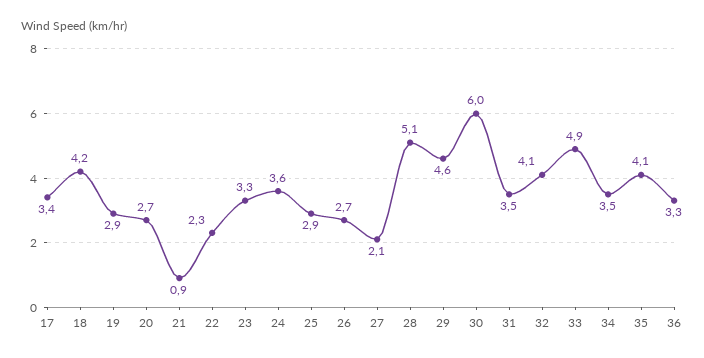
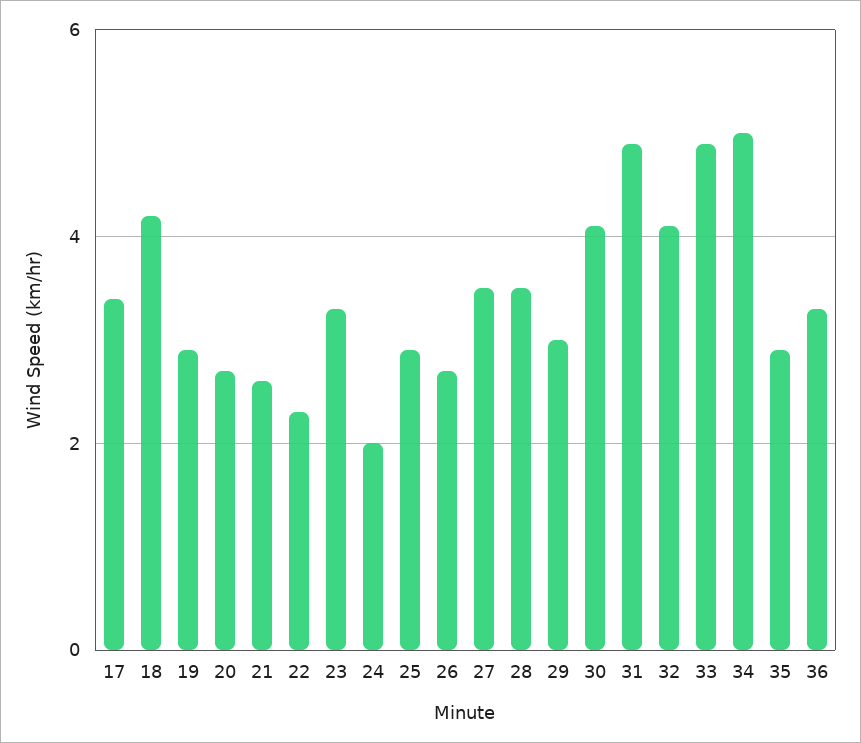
  {
    "17": 3.4,
    "18": 4.2,
    "19": 2.9,
    "20": 2.7,
-   "21": 0.9,
+   "21": 2.5,
    "22": 2.3,
    "23": 3.3,
-   "24": 3.6,
+   "24": 2,
    "25": 2.9,
    "26": 2.7,
-   "27": 2.1,
+   "27": 3.5,
-   "28": 5.1,
+   "28": 3.5,
-   "29": 4.6,
+   "29": 3,
-   "30": 6,
+   "30": 4,
-   "31": 3.5,
+   "31": 5,
    "32": 4.1,
    "33": 4.9,
-   "34": 3.5,
+   "34": 5,
-   "35": 4.1,
+   "35": 3,
    "36": 3.3
  }

